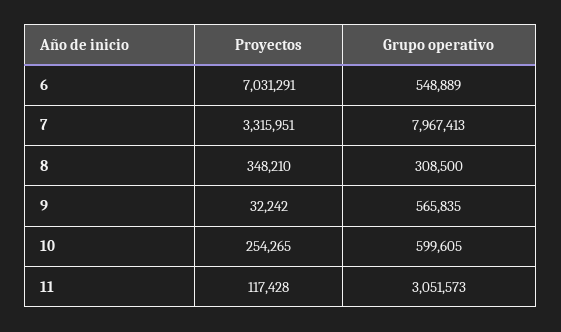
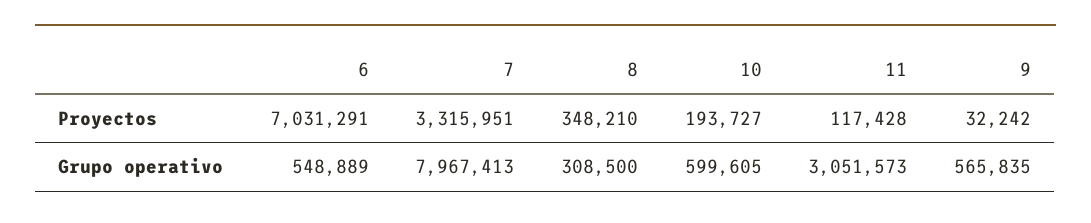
  {
    "Proyectos": {
      "6": 7031291,
      "7": 3315951,
      "8": 348210,
      "9": 32242,
-     "10": 254265,
+     "10": 193727,
      "11": 117428
    },
    "Grupo operativo": {
      "6": 548889,
      "7": 7967413,
      "8": 308500,
      "9": 565835,
      "10": 599605,
      "11": 3051573
    }
  }

